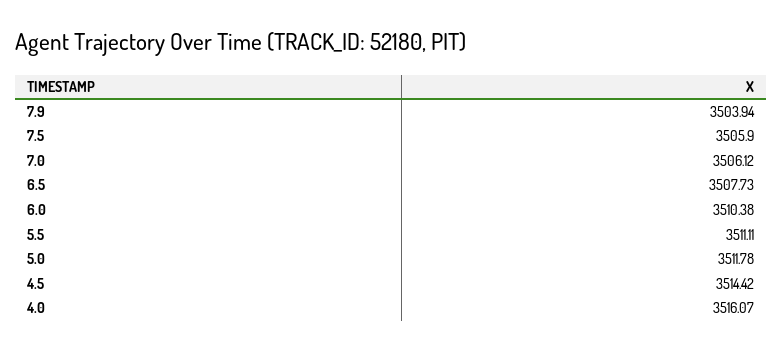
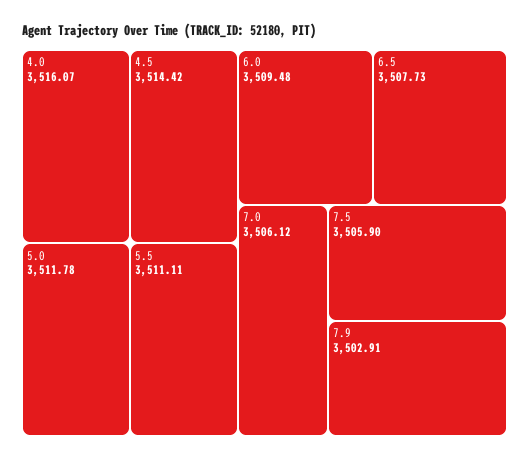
  {
-   "7.9": 3503.94,
+   "7.9": 3502.91,
    "7.5": 3505.9,
    "7.0": 3506.12,
    "6.5": 3507.73,
-   "6.0": 3510.38,
+   "6.0": 3509.48,
    "5.5": 3511.11,
    "5.0": 3511.78,
    "4.5": 3514.42,
    "4.0": 3516.07
  }

